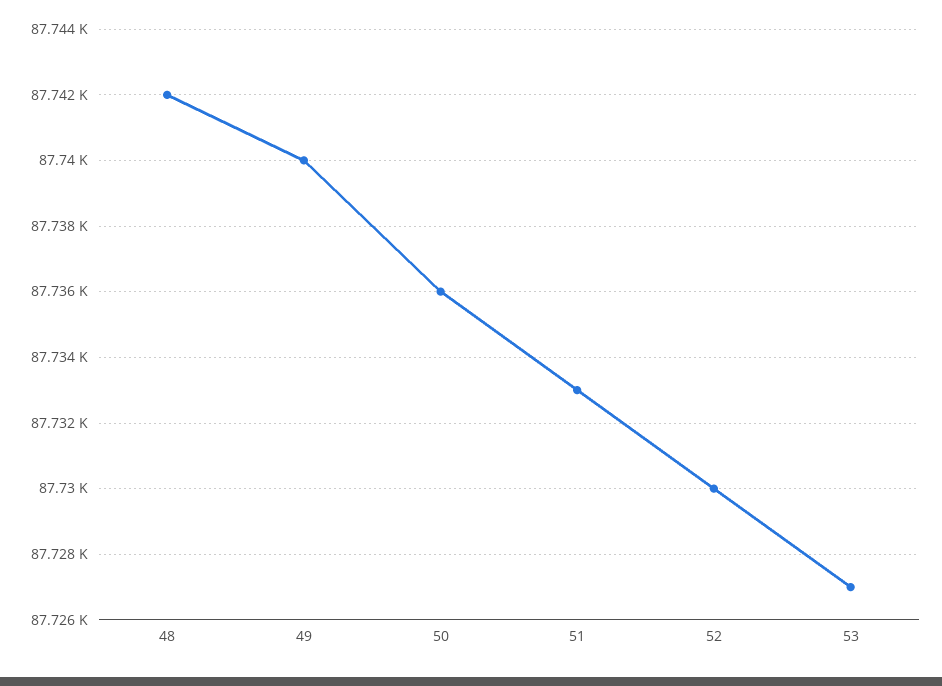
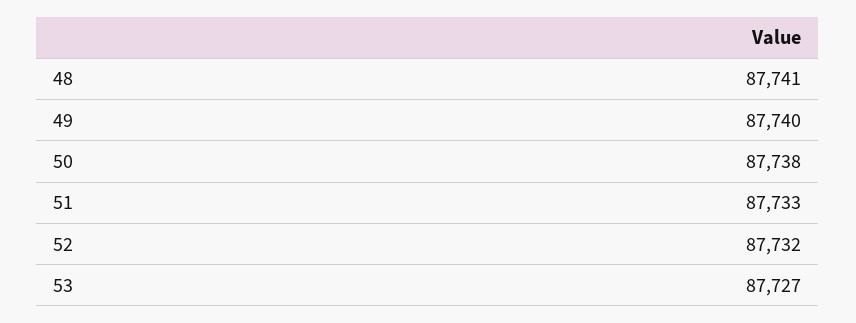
  {
-   "48": 87742,
+   "48": 87741,
    "49": 87740,
-   "50": 87736,
+   "50": 87738,
    "51": 87733,
-   "52": 87730,
+   "52": 87732,
    "53": 87727
  }

